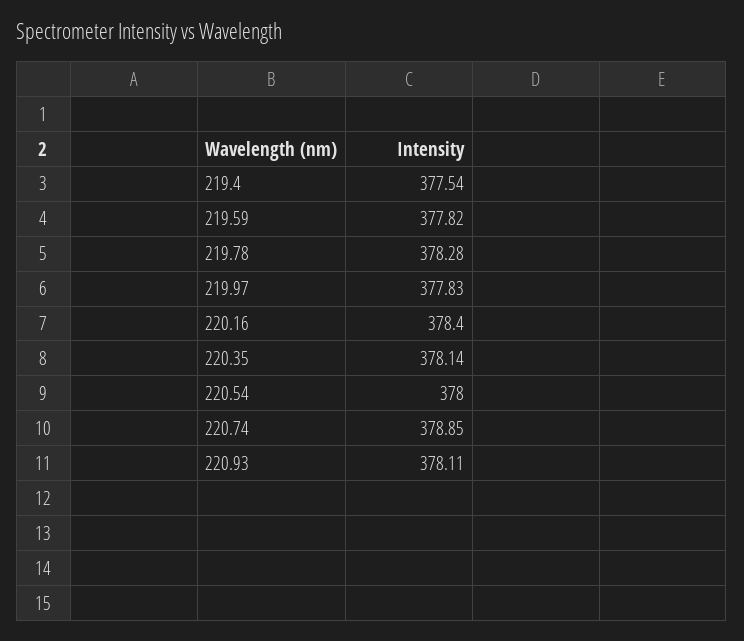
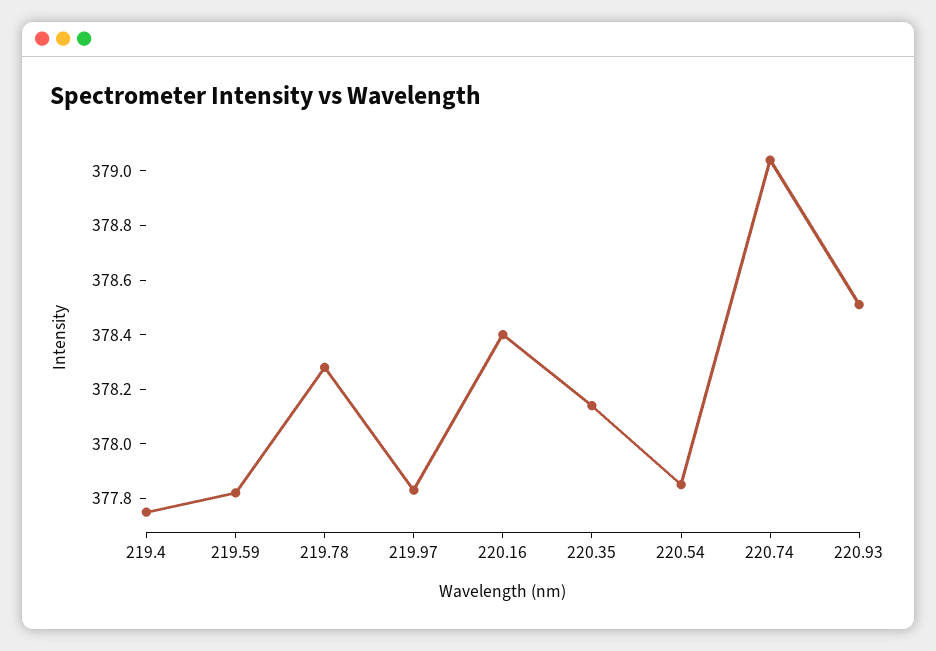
  {
-   "219.4": 377.54,
+   "219.4": 377.75,
    "219.59": 377.82,
    "219.78": 378.28,
    "219.97": 377.83,
    "220.16": 378.4,
    "220.35": 378.14,
-   "220.54": 378,
+   "220.54": 377.85,
-   "220.74": 378.85,
+   "220.74": 379.05,
-   "220.93": 378.11
+   "220.93": 378.5
  }

